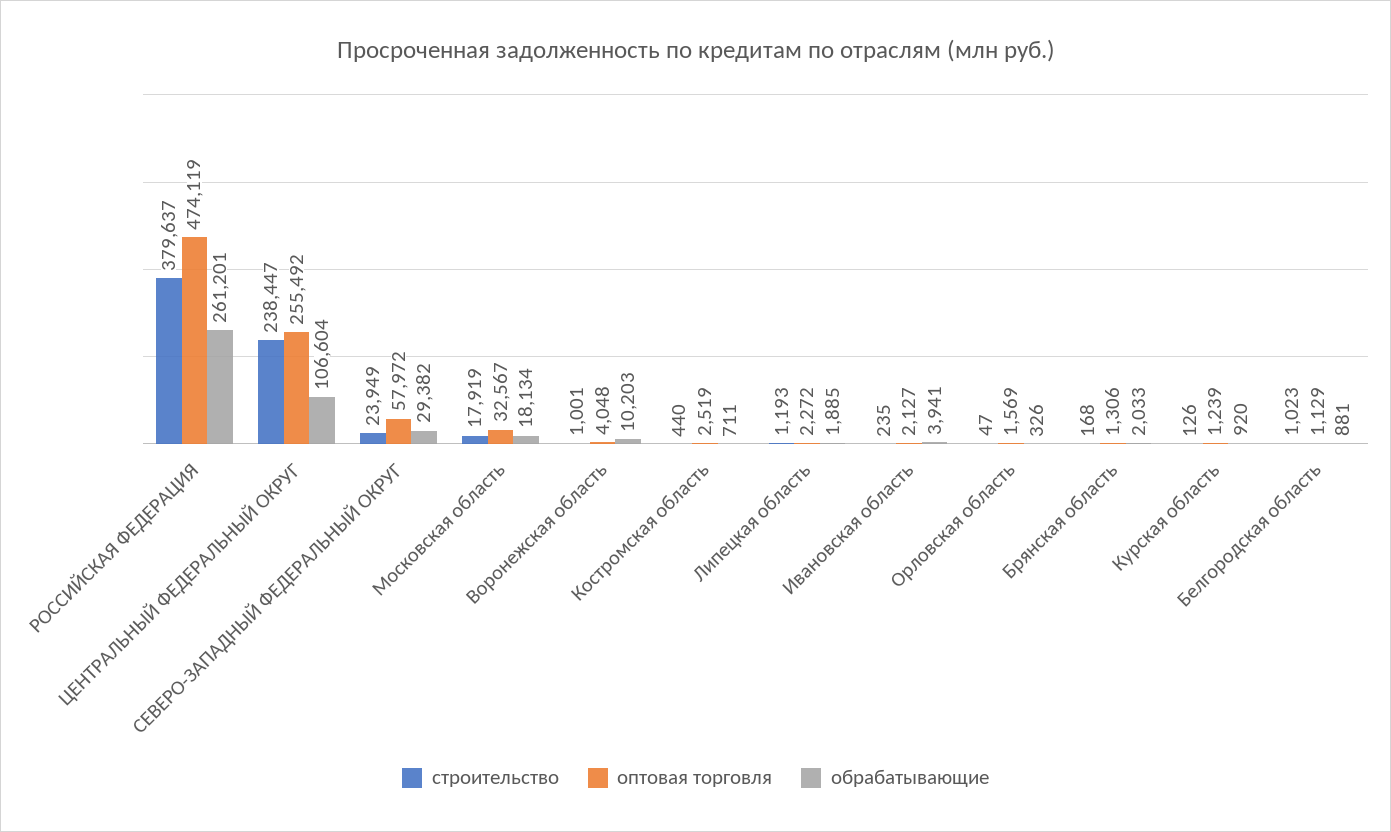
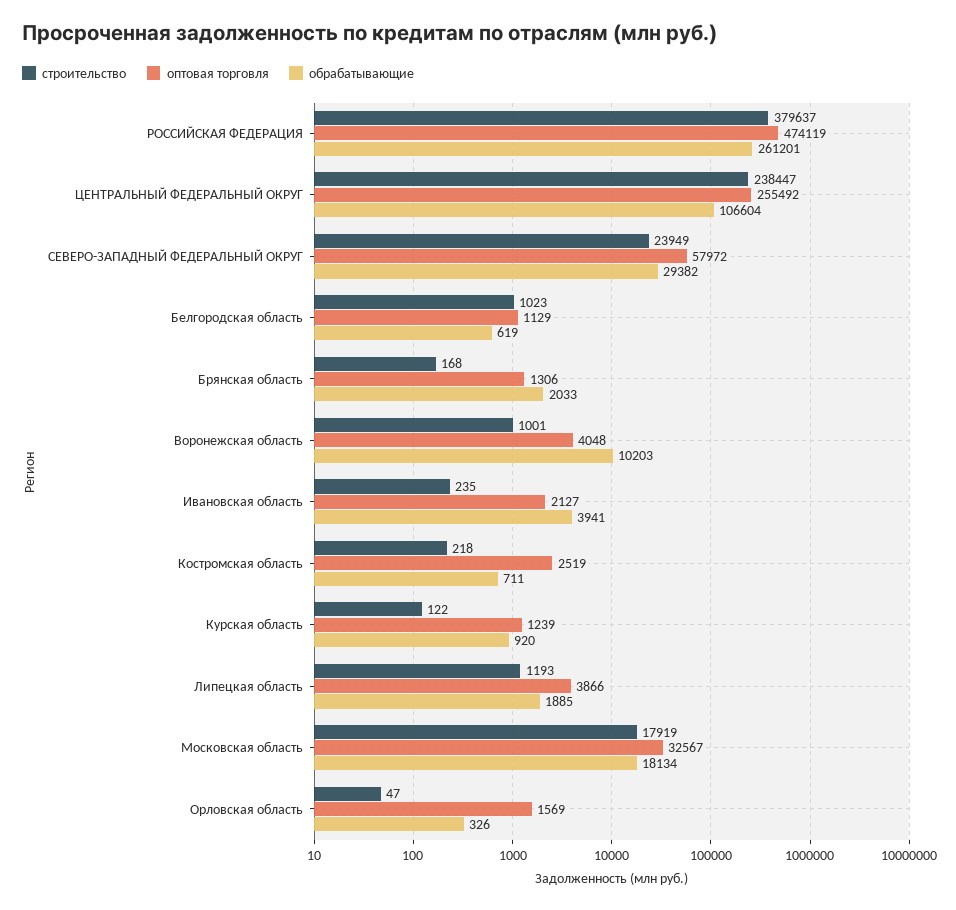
  {
    "строительство": {
      "РОССИЙСКАЯ ФЕДЕРАЦИЯ": 379637,
      "ЦЕНТРАЛЬНЫЙ ФЕДЕРАЛЬНЫЙ ОКРУГ": 238447,
      "СЕВЕРО-ЗАПАДНЫЙ ФЕДЕРАЛЬНЫЙ ОКРУГ": 23949,
      "Московская область": 17919,
      "Воронежская область": 1001,
-     "Костромская область": 440,
+     "Костромская область": 218,
      "Липецкая область": 1193,
      "Ивановская область": 235,
      "Орловская область": 47,
      "Брянская область": 168,
-     "Курская область": 126,
+     "Курская область": 122,
      "Белгородская область": 1023
    },
    "оптовая торговля": {
      "РОССИЙСКАЯ ФЕДЕРАЦИЯ": 474119,
      "ЦЕНТРАЛЬНЫЙ ФЕДЕРАЛЬНЫЙ ОКРУГ": 255492,
      "СЕВЕРО-ЗАПАДНЫЙ ФЕДЕРАЛЬНЫЙ ОКРУГ": 57972,
      "Московская область": 32567,
      "Воронежская область": 4048,
      "Костромская область": 2519,
-     "Липецкая область": 2272,
+     "Липецкая область": 3866,
      "Ивановская область": 2127,
      "Орловская область": 1569,
      "Брянская область": 1306,
      "Курская область": 1239,
      "Белгородская область": 1129
    },
    "обрабатывающие": {
      "РОССИЙСКАЯ ФЕДЕРАЦИЯ": 261201,
      "ЦЕНТРАЛЬНЫЙ ФЕДЕРАЛЬНЫЙ ОКРУГ": 106604,
      "СЕВЕРО-ЗАПАДНЫЙ ФЕДЕРАЛЬНЫЙ ОКРУГ": 29382,
      "Московская область": 18134,
      "Воронежская область": 10203,
      "Костромская область": 711,
      "Липецкая область": 1885,
      "Ивановская область": 3941,
      "Орловская область": 326,
      "Брянская область": 2033,
      "Курская область": 920,
-     "Белгородская область": 881
+     "Белгородская область": 619
    }
  }

